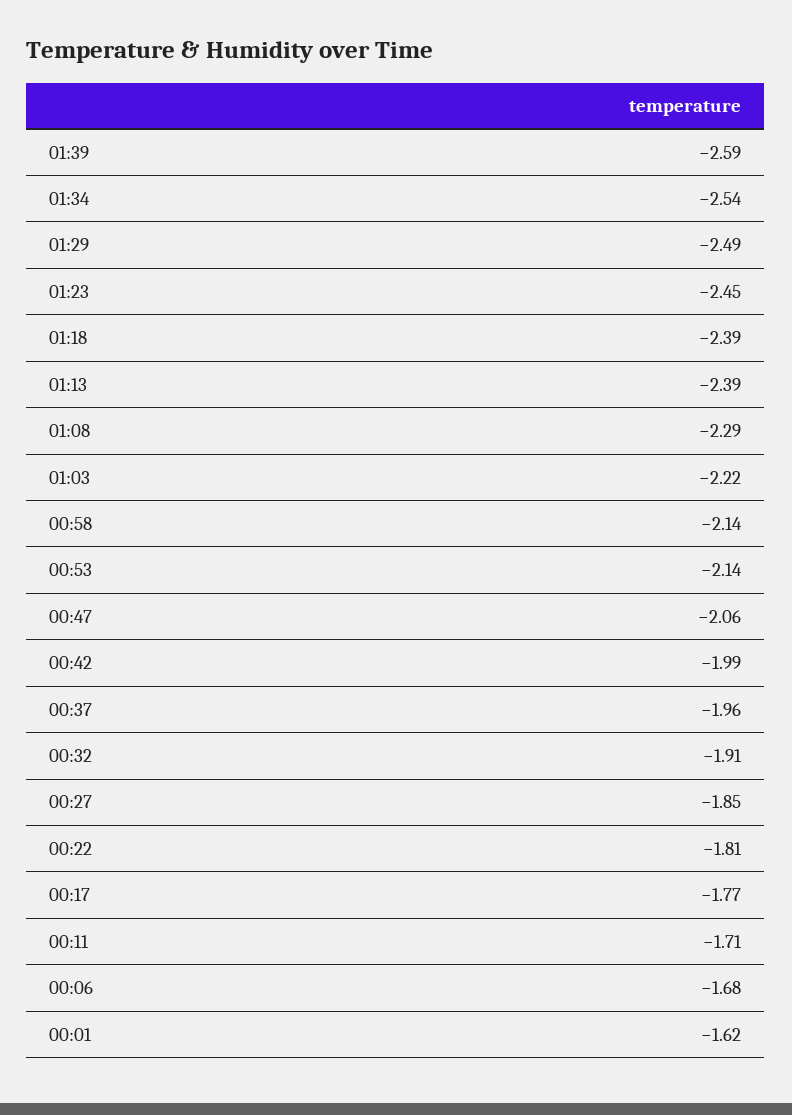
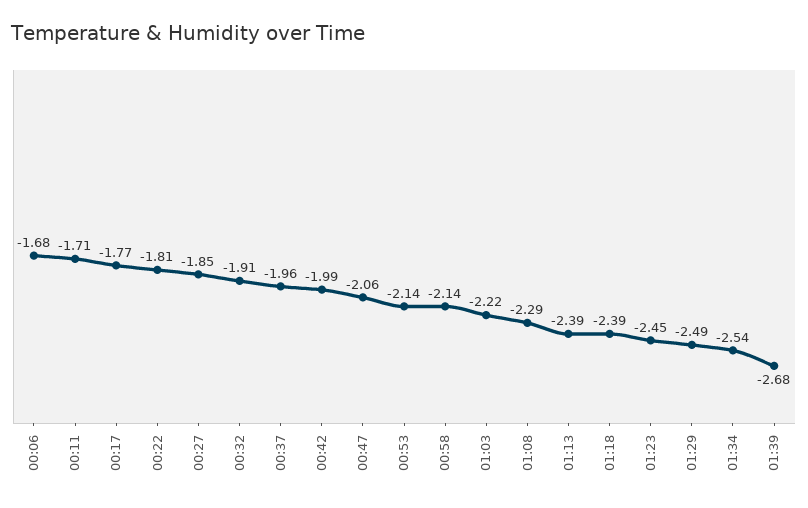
  {
-   "01:39": -2.59,
+   "01:39": -2.68,
    "01:34": -2.54,
    "01:29": -2.49,
    "01:23": -2.45,
    "01:18": -2.39,
    "01:13": -2.39,
    "01:08": -2.29,
    "01:03": -2.22,
    "00:58": -2.14,
    "00:53": -2.14,
    "00:47": -2.06,
    "00:42": -1.99,
    "00:37": -1.96,
    "00:32": -1.91,
    "00:27": -1.85,
    "00:22": -1.81,
    "00:17": -1.77,
    "00:11": -1.71,
-   "00:06": -1.68,
+   "00:06": -1.68
-   "00:01": -1.62
  }

